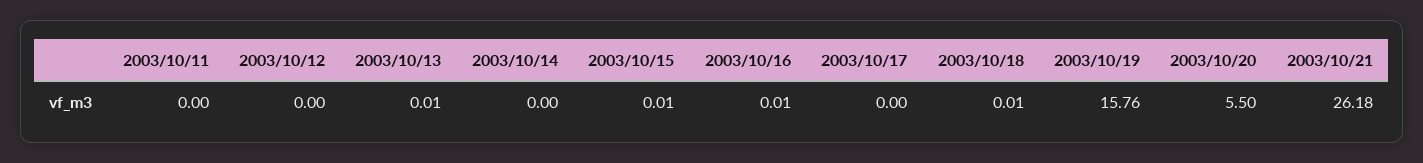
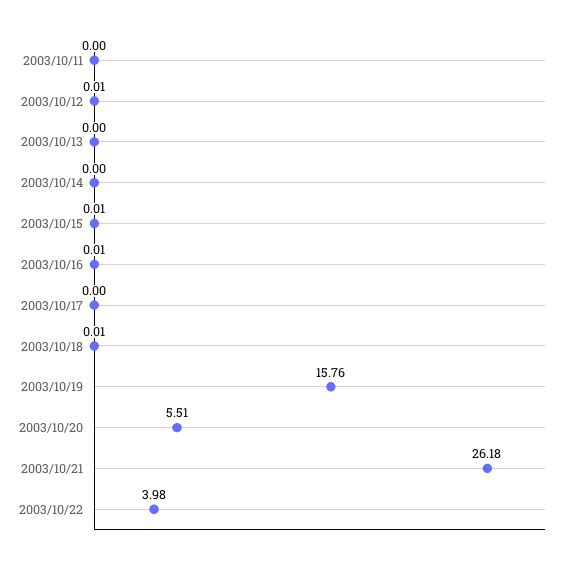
  {
    "2003/10/11": 0,
-   "2003/10/12": 0,
+   "2003/10/12": 0.01,
-   "2003/10/13": 0.01,
+   "2003/10/13": 0,
    "2003/10/14": 0,
    "2003/10/15": 0.01,
    "2003/10/16": 0.01,
    "2003/10/17": 0,
    "2003/10/18": 0.01,
    "2003/10/19": 15.76,
-   "2003/10/20": 5.5,
+   "2003/10/20": 5.51,
-   "2003/10/21": 26.18
+   "2003/10/21": 26.18,
+   "2003/10/22": 3.98
  }

